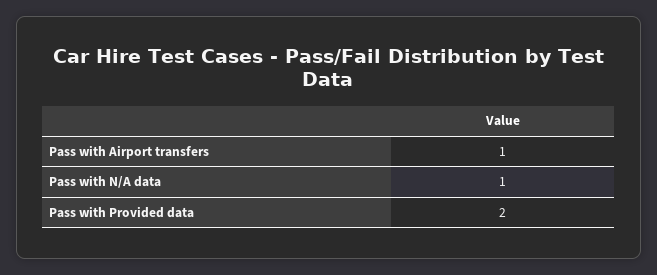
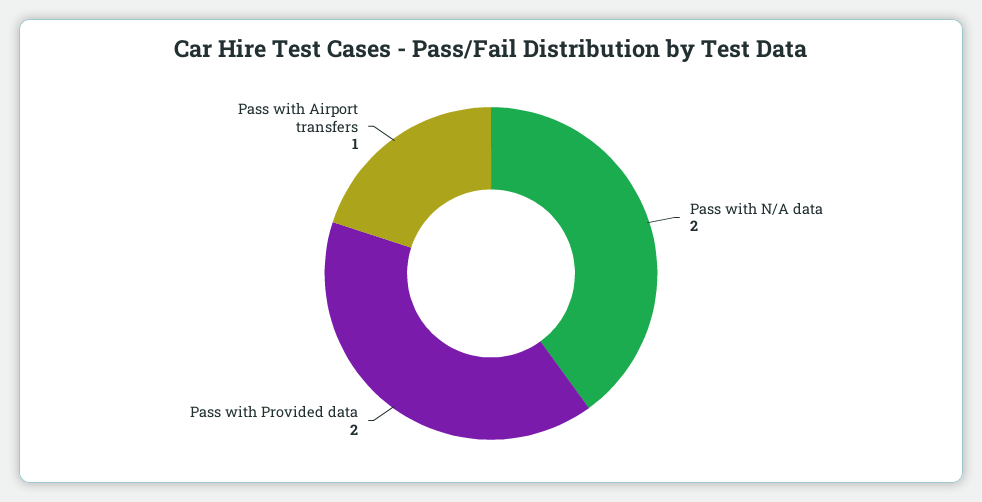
  {
    "Pass with Airport transfers": 1,
-   "Pass with N/A data": 1,
+   "Pass with N/A data": 2,
    "Pass with Provided data": 2
  }

